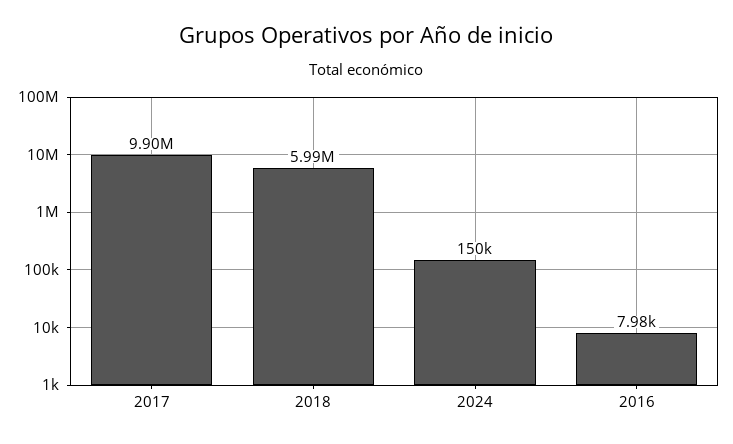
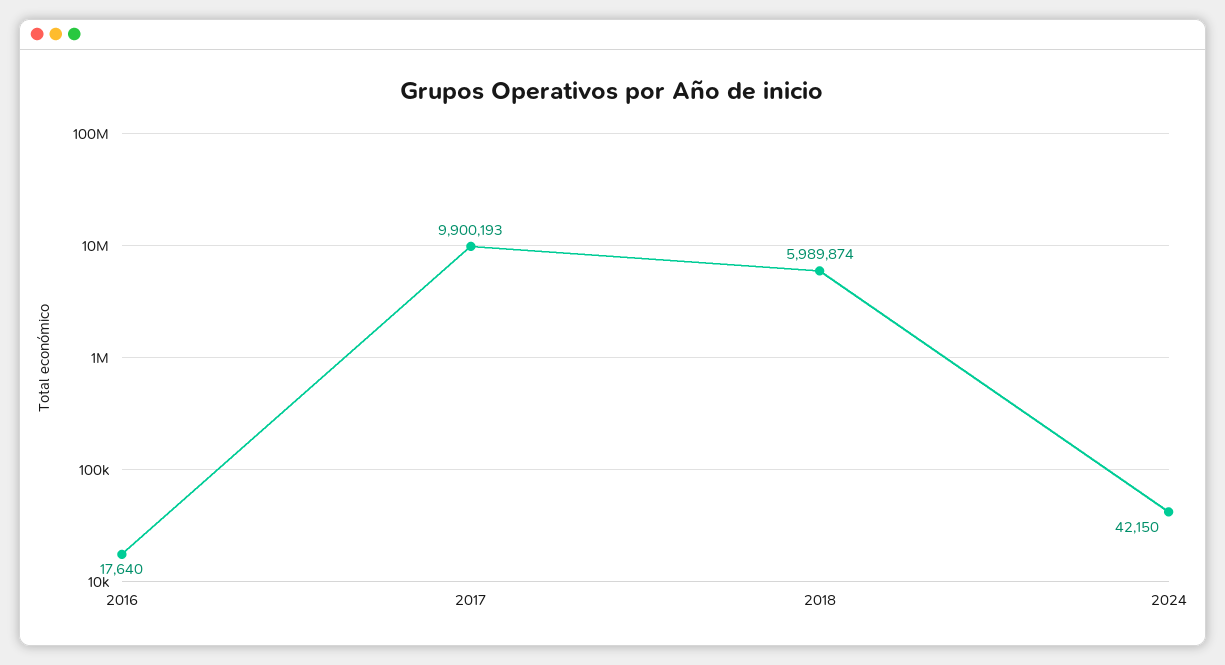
  {
    "2017": 9900193,
    "2018": 5989874,
-   "2024": 150000,
+   "2024": 42150,
-   "2016": 7980
+   "2016": 17640
  }

